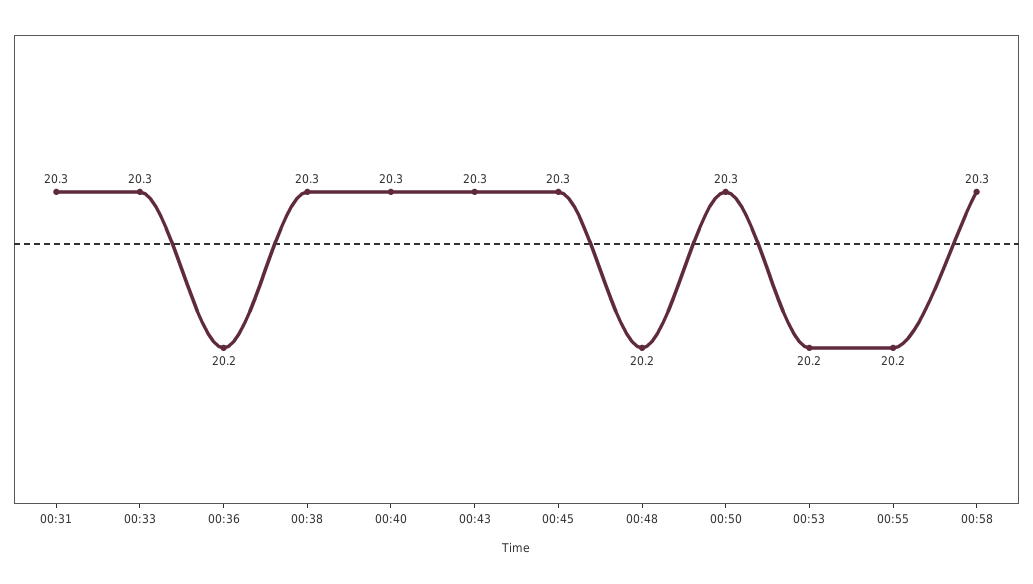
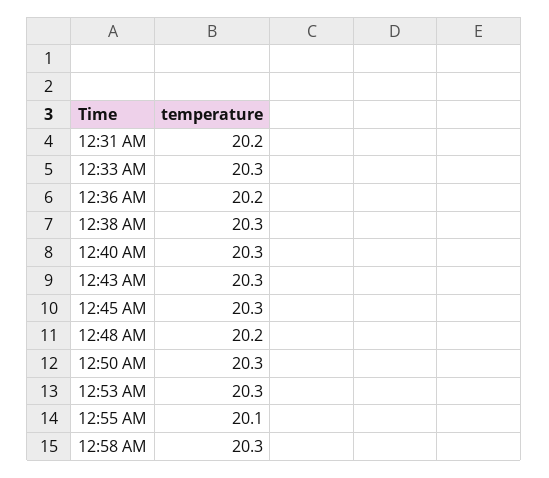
  {
-   "00:31": 20.3,
+   "00:31": 20.2,
    "00:33": 20.3,
    "00:36": 20.2,
    "00:38": 20.3,
    "00:40": 20.3,
    "00:43": 20.3,
    "00:45": 20.3,
    "00:48": 20.2,
    "00:50": 20.3,
-   "00:53": 20.2,
+   "00:53": 20.3,
-   "00:55": 20.2,
+   "00:55": 20.1,
    "00:58": 20.3
  }

